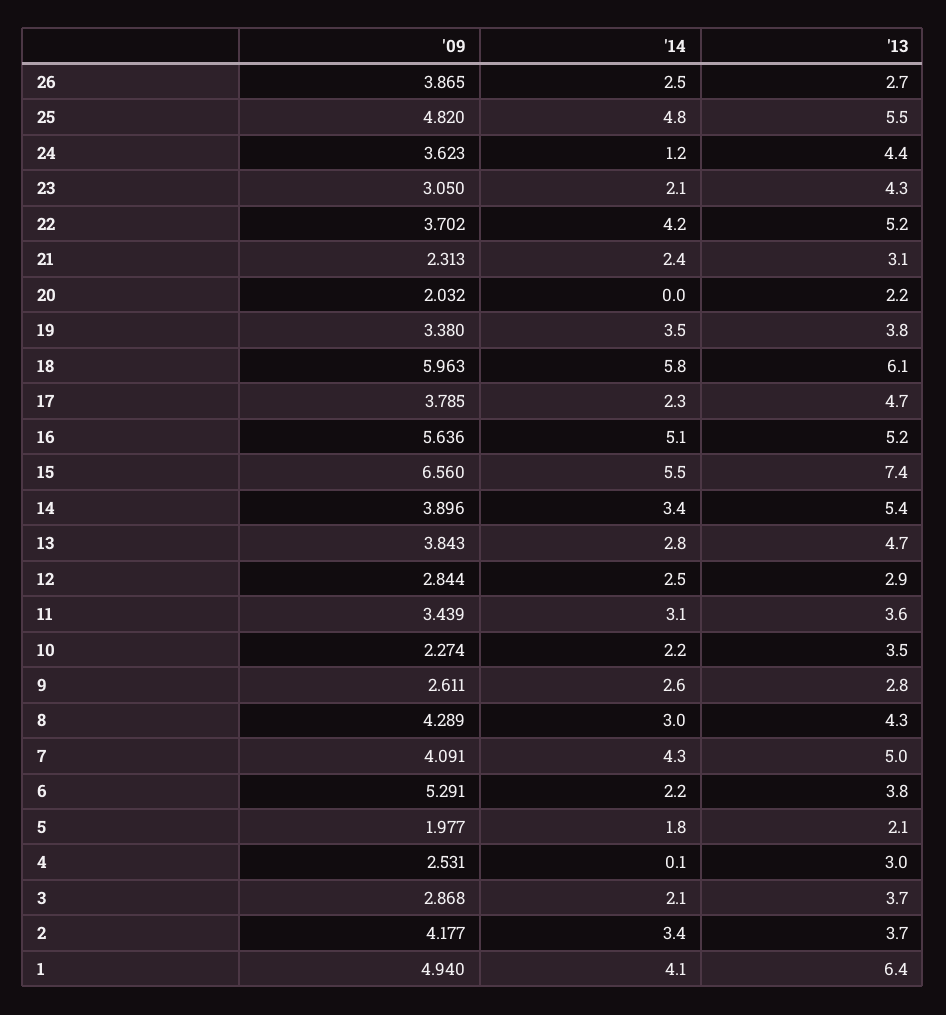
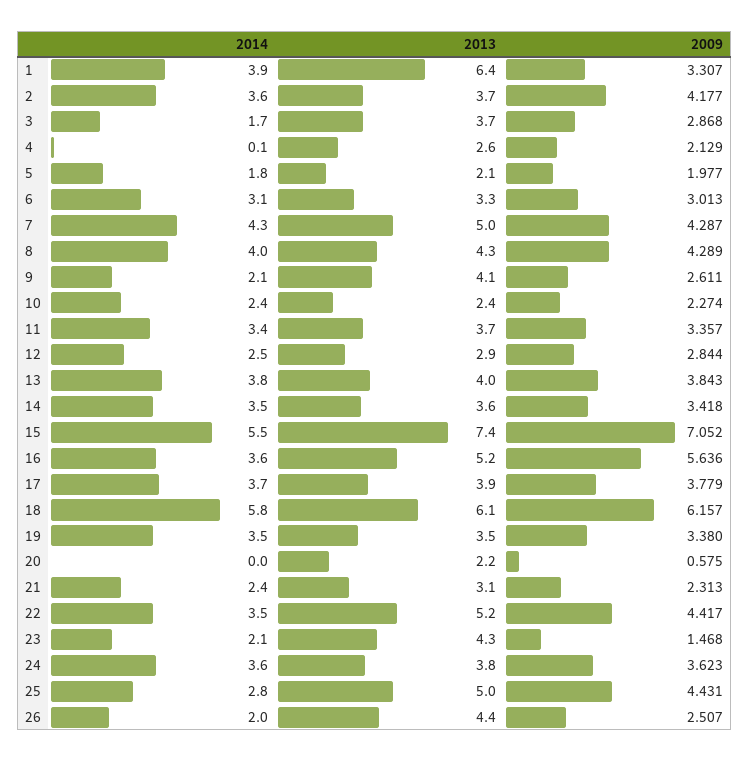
  {
    "'09": {
-     "26": 3.865,
+     "26": 2.507,
-     "25": 4.82,
+     "25": 4.431,
      "24": 3.623,
-     "23": 3.05,
+     "23": 1.468,
-     "22": 3.702,
+     "22": 4.417,
      "21": 2.313,
-     "20": 2.032,
+     "20": 0.575,
      "19": 3.38,
-     "18": 5.963,
+     "18": 6.157,
-     "17": 3.785,
+     "17": 3.779,
      "16": 5.636,
-     "15": 6.56,
+     "15": 7.052,
-     "14": 3.896,
+     "14": 3.418,
      "13": 3.843,
      "12": 2.844,
-     "11": 3.439,
+     "11": 3.357,
      "10": 2.274,
      "9": 2.611,
      "8": 4.289,
-     "7": 4.091,
+     "7": 4.287,
-     "6": 5.291,
+     "6": 3.013,
      "5": 1.977,
-     "4": 2.531,
+     "4": 2.129,
      "3": 2.868,
      "2": 4.177,
-     "1": 4.94
+     "1": 3.307
    },
    "'14": {
-     "26": 2.5,
+     "26": 2,
-     "25": 4.8,
+     "25": 2.8,
-     "24": 1.2,
+     "24": 3.6,
      "23": 2.1,
-     "22": 4.2,
+     "22": 3.5,
      "21": 2.4,
      "20": 0,
      "19": 3.5,
      "18": 5.8,
-     "17": 2.3,
+     "17": 3.7,
-     "16": 5.1,
+     "16": 3.6,
      "15": 5.5,
-     "14": 3.4,
+     "14": 3.5,
-     "13": 2.8,
+     "13": 3.8,
      "12": 2.5,
-     "11": 3.1,
+     "11": 3.4,
-     "10": 2.2,
+     "10": 2.4,
-     "9": 2.6,
+     "9": 2.1,
-     "8": 3,
+     "8": 4,
      "7": 4.3,
-     "6": 2.2,
+     "6": 3.1,
      "5": 1.8,
      "4": 0.1,
-     "3": 2.1,
+     "3": 1.7,
-     "2": 3.4,
+     "2": 3.6,
-     "1": 4.1
+     "1": 3.9
    },
    "'13": {
-     "26": 2.7,
+     "26": 4.4,
-     "25": 5.5,
+     "25": 5,
-     "24": 4.4,
+     "24": 3.8,
      "23": 4.3,
      "22": 5.2,
      "21": 3.1,
      "20": 2.2,
-     "19": 3.8,
+     "19": 3.5,
      "18": 6.1,
-     "17": 4.7,
+     "17": 3.9,
      "16": 5.2,
      "15": 7.4,
-     "14": 5.4,
+     "14": 3.6,
-     "13": 4.7,
+     "13": 4,
      "12": 2.9,
-     "11": 3.6,
+     "11": 3.7,
-     "10": 3.5,
+     "10": 2.4,
-     "9": 2.8,
+     "9": 4.1,
      "8": 4.3,
      "7": 5,
-     "6": 3.8,
+     "6": 3.3,
      "5": 2.1,
-     "4": 3,
+     "4": 2.6,
      "3": 3.7,
      "2": 3.7,
      "1": 6.4
    }
  }

